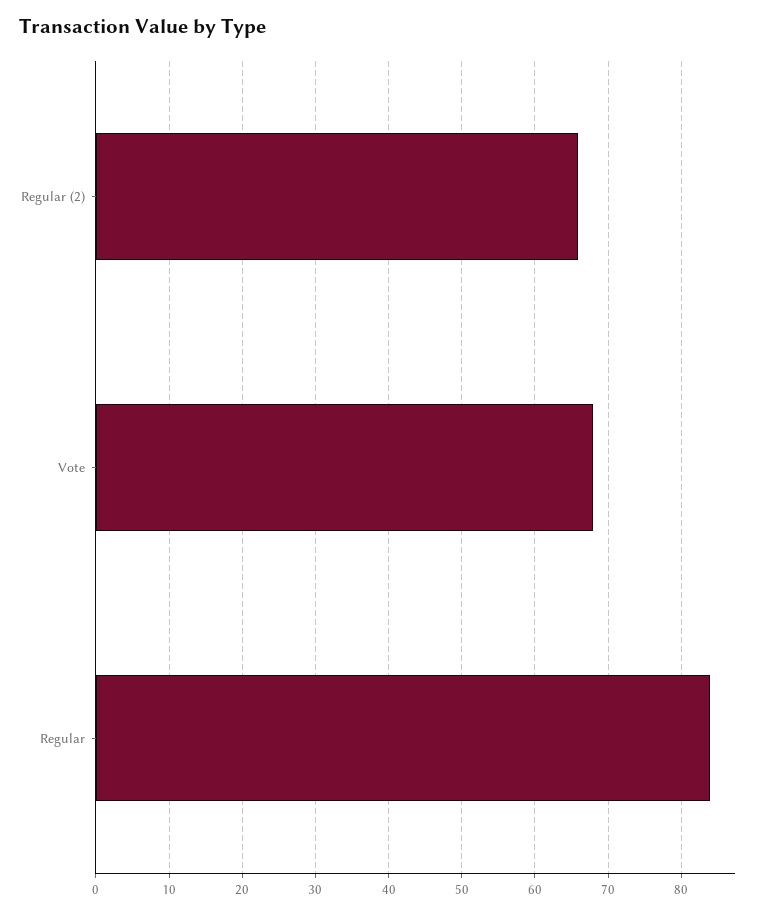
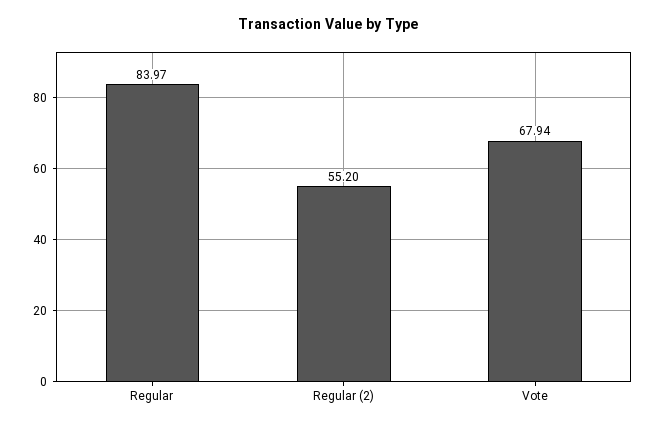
  {
-   "Regular (2)": 66,
+   "Regular (2)": 55.2,
    "Vote": 67.94,
    "Regular": 83.97
  }

